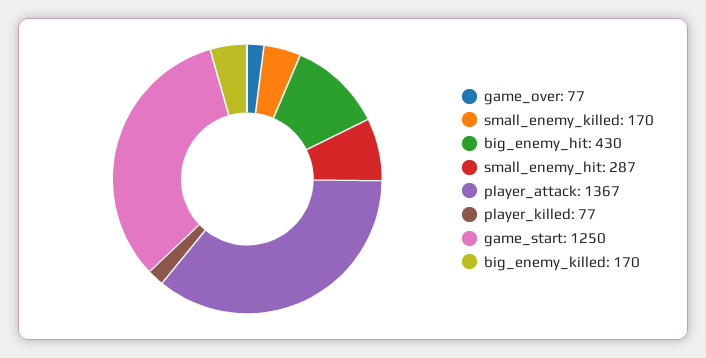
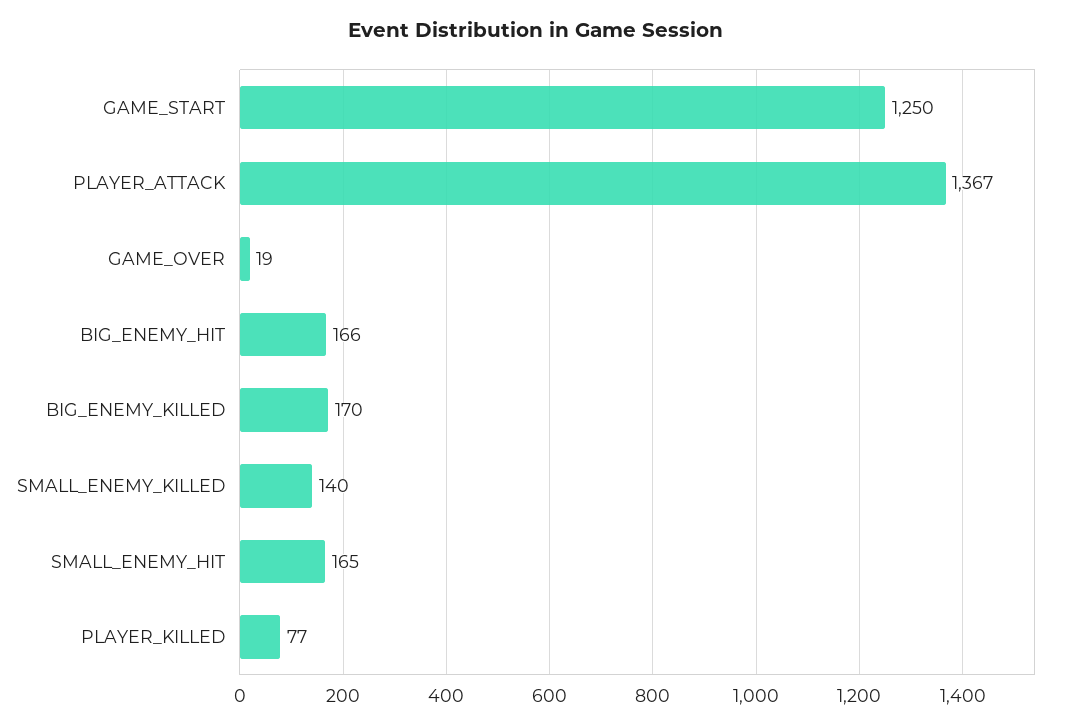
  {
-   "game_over": 77,
+   "game_over": 19,
-   "small_enemy_killed": 170,
+   "small_enemy_killed": 140,
-   "big_enemy_hit": 430,
+   "big_enemy_hit": 166,
-   "small_enemy_hit": 287,
+   "small_enemy_hit": 165,
    "player_attack": 1367,
    "player_killed": 77,
    "game_start": 1250,
    "big_enemy_killed": 170
  }

